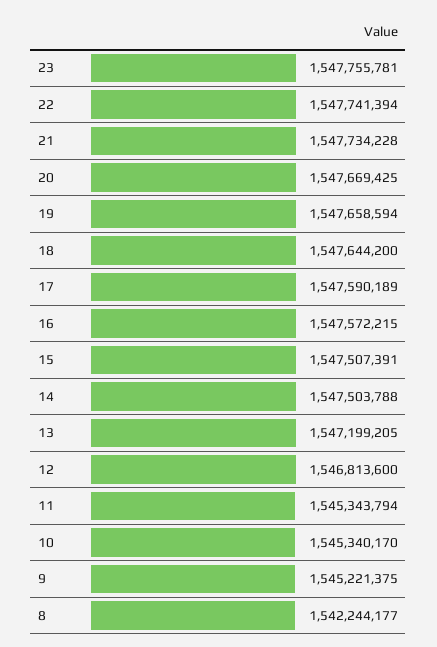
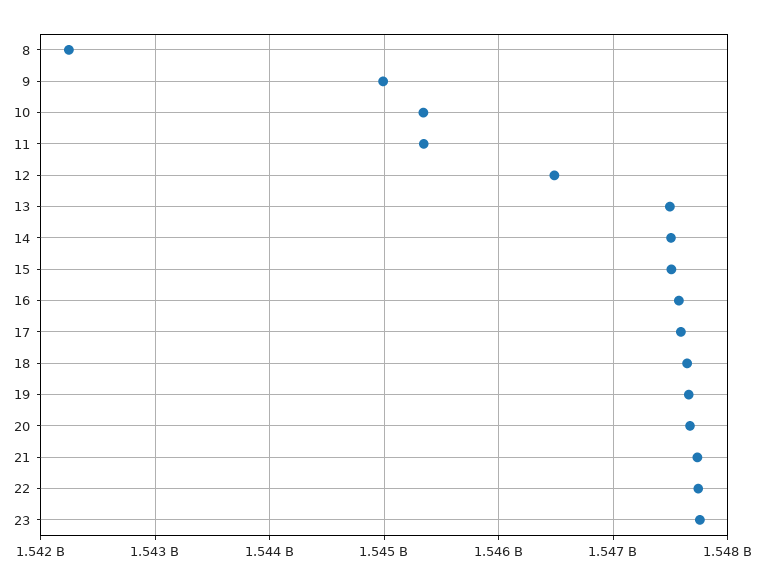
  {
    "23": 1547755781,
    "22": 1547741394,
    "21": 1547734228,
    "20": 1547669425,
    "19": 1547658594,
    "18": 1547644200,
    "17": 1547590189,
    "16": 1547572215,
    "15": 1547507391,
    "14": 1547503788,
-   "13": 1547199205,
+   "13": 1547500000,
-   "12": 1546813600,
+   "12": 1546500000,
    "11": 1545343794,
    "10": 1545340170,
-   "9": 1545221375,
+   "9": 1545000000,
    "8": 1542244177
  }

